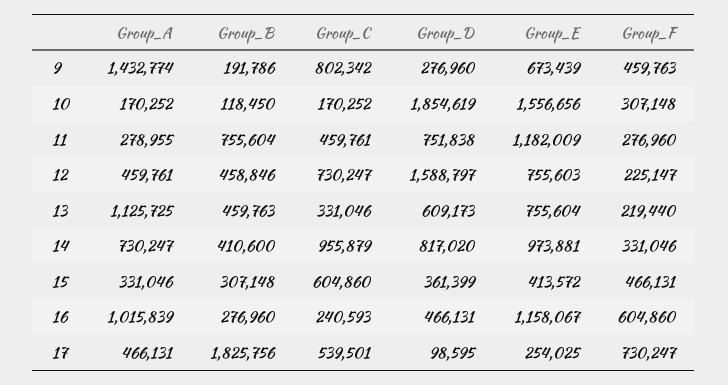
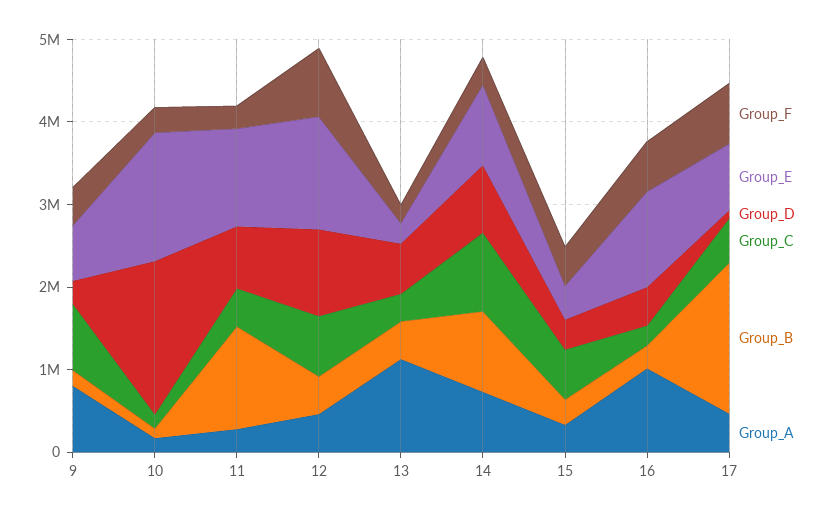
  {
    "Group_A": {
-     "9": 1432774,
+     "9": 800000,
      "10": 170252,
      "11": 278955,
      "12": 459761,
      "13": 1125725,
      "14": 730247,
      "15": 331046,
      "16": 1015839,
      "17": 466131
    },
    "Group_B": {
      "9": 191786,
      "10": 118450,
-     "11": 755604,
+     "11": 1200000,
      "12": 458846,
      "13": 459763,
-     "14": 410600,
+     "14": 1000000,
      "15": 307148,
      "16": 276960,
      "17": 1825756
    },
    "Group_C": {
      "9": 802342,
      "10": 170252,
      "11": 459761,
      "12": 730247,
      "13": 331046,
      "14": 955879,
      "15": 604860,
      "16": 240593,
      "17": 539501
    },
    "Group_D": {
      "9": 276960,
      "10": 1854619,
      "11": 751838,
-     "12": 1588797,
+     "12": 1000000,
      "13": 609173,
      "14": 817020,
      "15": 361399,
      "16": 466131,
      "17": 98595
    },
    "Group_E": {
      "9": 673439,
      "10": 1556656,
      "11": 1182009,
-     "12": 755603,
+     "12": 1400000,
-     "13": 755604,
+     "13": 200000,
      "14": 973881,
      "15": 413572,
      "16": 1158067,
-     "17": 254025
+     "17": 800000
    },
    "Group_F": {
      "9": 459763,
      "10": 307148,
      "11": 276960,
-     "12": 225147,
+     "12": 800000,
      "13": 219440,
      "14": 331046,
      "15": 466131,
      "16": 604860,
      "17": 730247
    }
  }

